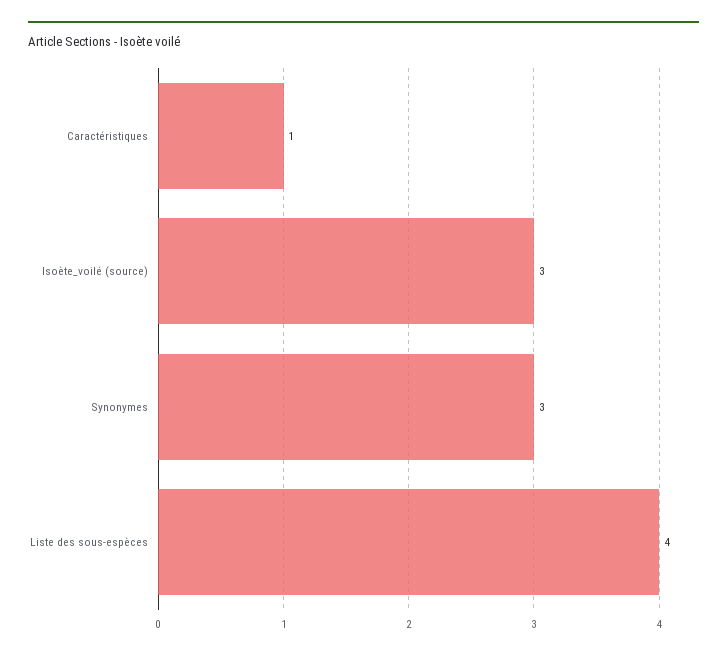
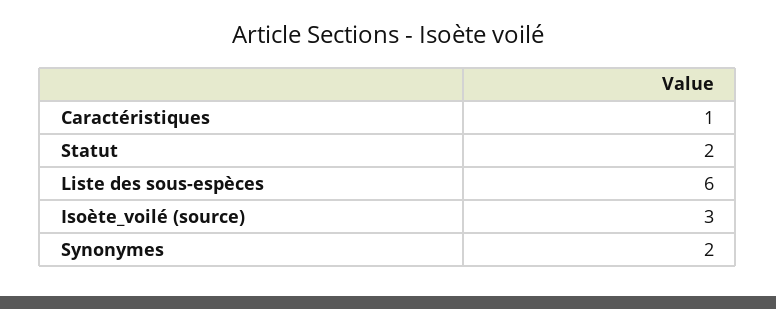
  {
    "Caractéristiques": 1,
    "Isoète_voilé (source)": 3,
-   "Synonymes": 3,
+   "Synonymes": 2,
-   "Liste des sous-espèces": 4
+   "Liste des sous-espèces": 6,
+   "Statut": 2
  }

